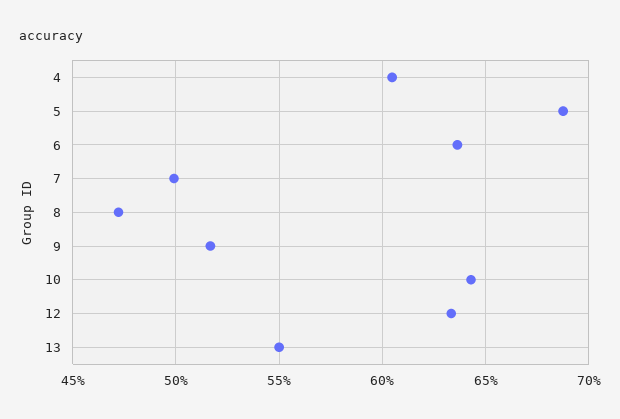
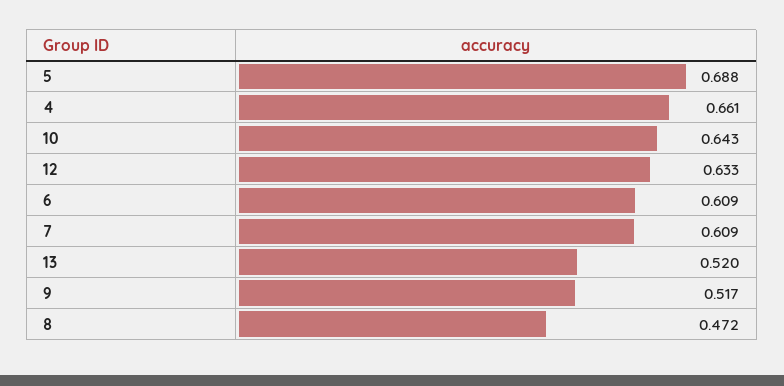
  {
-   "4": 0.605,
+   "4": 0.661,
    "5": 0.688,
-   "6": 0.635,
+   "6": 0.609,
-   "7": 0.5,
+   "7": 0.609,
    "8": 0.472,
    "9": 0.517,
    "10": 0.643,
    "12": 0.633,
-   "13": 0.55
+   "13": 0.52
  }

